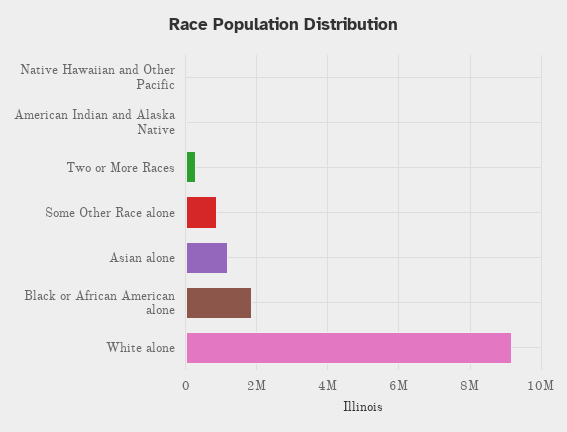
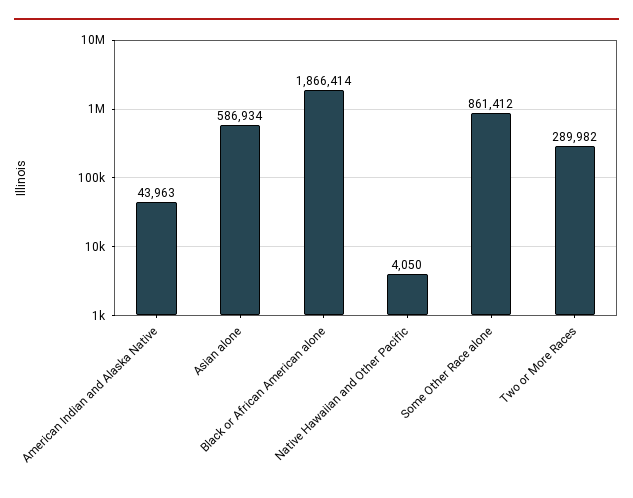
  {
    "Native Hawaiian and Other Pacific": 4050,
    "American Indian and Alaska Native": 43963,
    "Two or More Races": 289982,
    "Some Other Race alone": 861412,
-   "Asian alone": 1200000,
+   "Asian alone": 586934,
-   "Black or African American alone": 1866414,
+   "Black or African American alone": 1866414
-   "White alone": 9200000
  }

